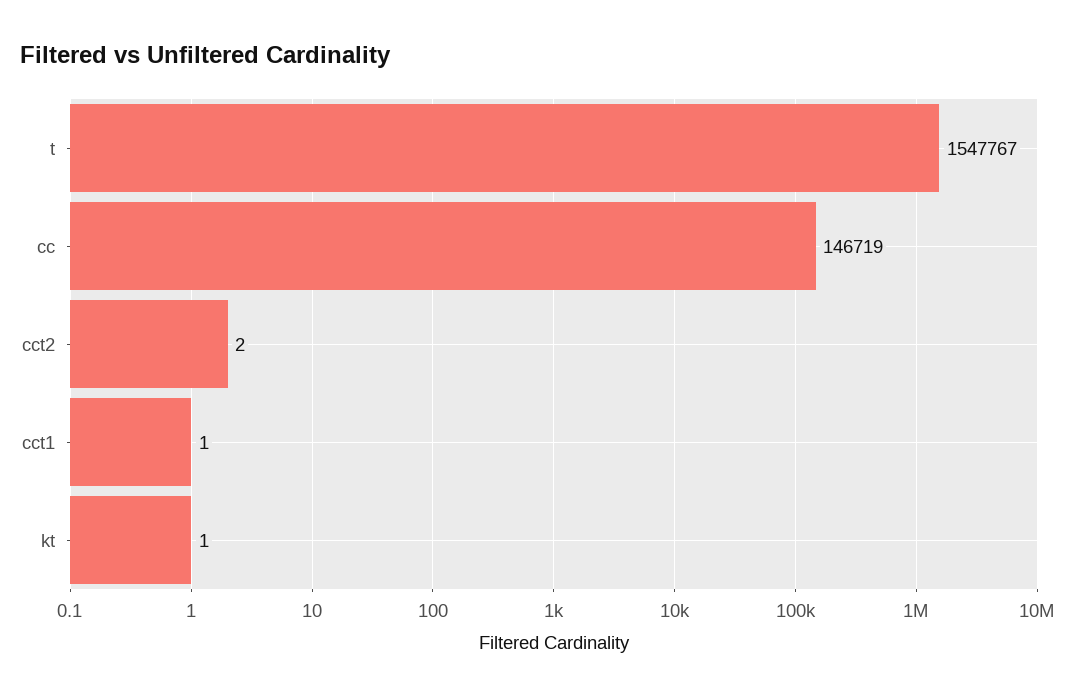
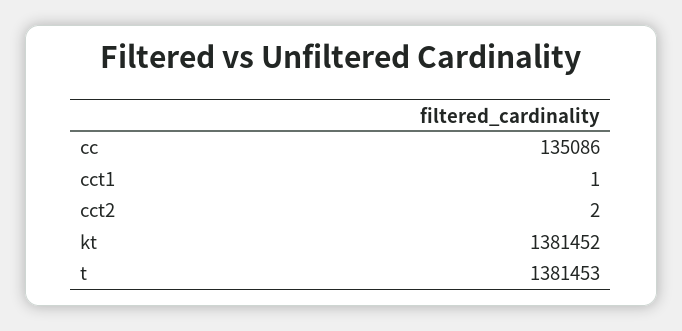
  {
-   "t": 1547767,
+   "t": 1381453,
-   "cc": 146719,
+   "cc": 135086,
    "cct2": 2,
    "cct1": 1,
-   "kt": 1
+   "kt": 1381452
  }

